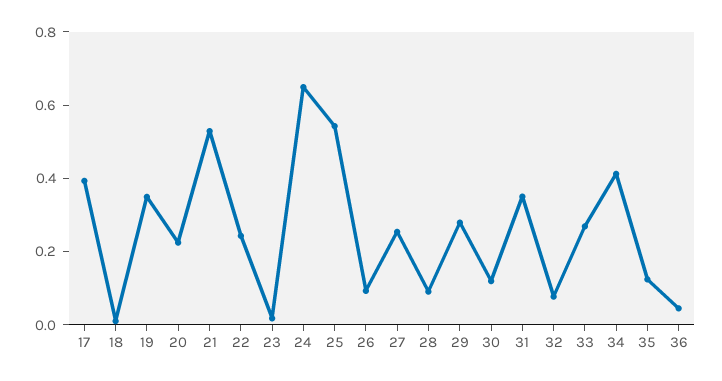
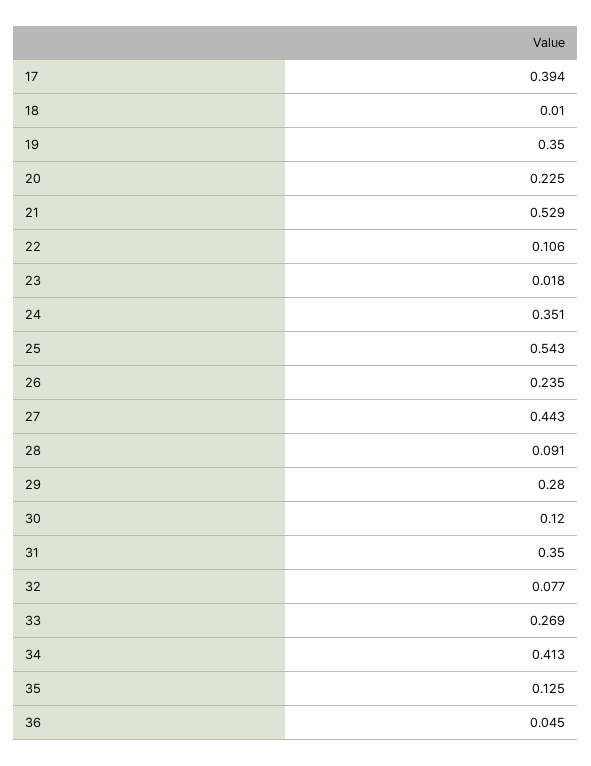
  {
    "17": 0.394,
    "18": 0.01,
    "19": 0.35,
    "20": 0.225,
    "21": 0.529,
-   "22": 0.25,
+   "22": 0.106,
    "23": 0.018,
-   "24": 0.65,
+   "24": 0.351,
    "25": 0.543,
-   "26": 0.1,
+   "26": 0.235,
-   "27": 0.25,
+   "27": 0.443,
    "28": 0.091,
    "29": 0.28,
    "30": 0.12,
    "31": 0.35,
    "32": 0.077,
    "33": 0.269,
    "34": 0.413,
    "35": 0.125,
    "36": 0.045
  }

